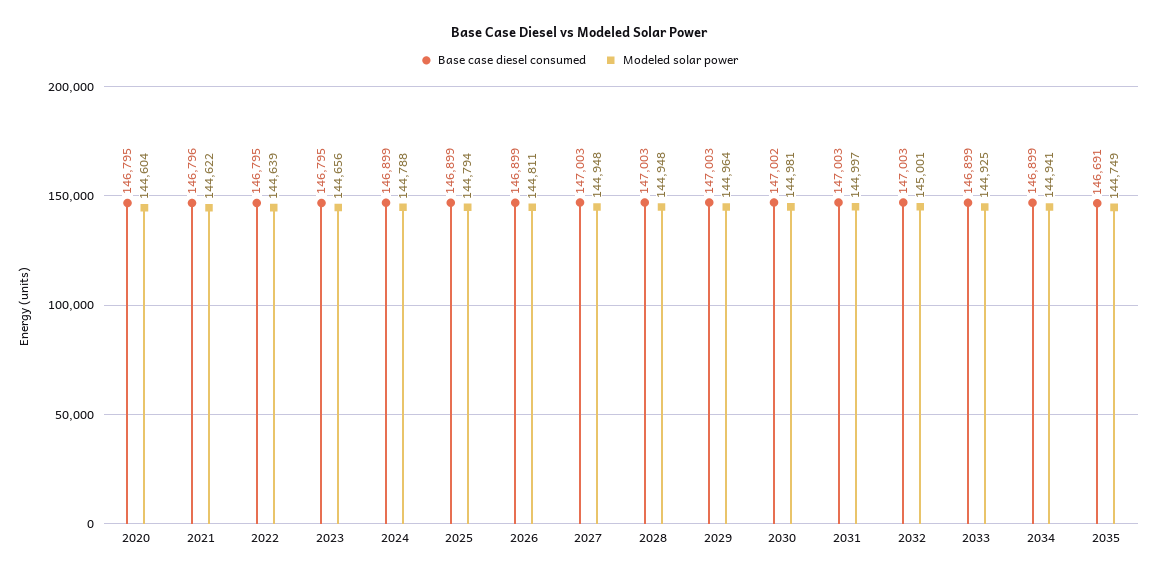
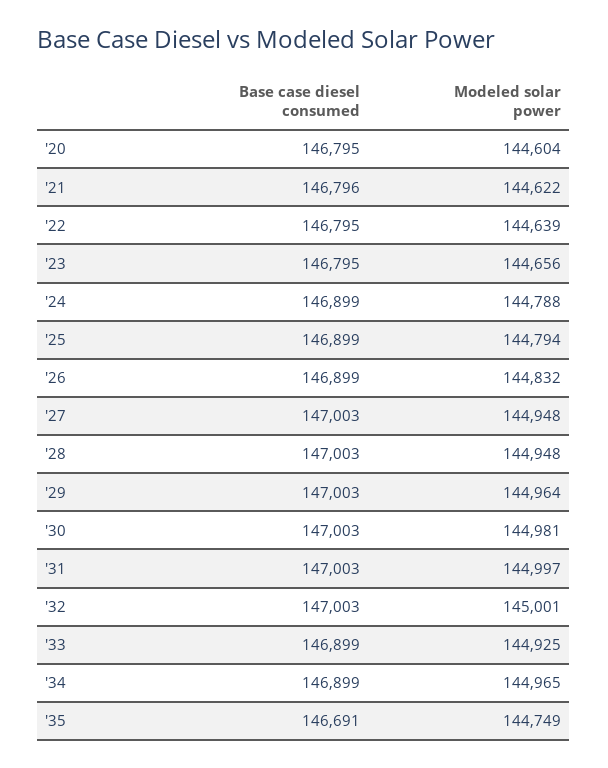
  {
    "Base case diesel consumed": {
      "2020": 146795,
      "2021": 146796,
      "2022": 146795,
      "2023": 146795,
      "2024": 146899,
      "2025": 146899,
      "2026": 146899,
      "2027": 147003,
      "2028": 147003,
      "2029": 147003,
-     "2030": 147002,
+     "2030": 147003,
      "2031": 147003,
      "2032": 147003,
      "2033": 146899,
      "2034": 146899,
      "2035": 146691
    },
    "Modeled solar power": {
      "2020": 144604,
      "2021": 144622,
      "2022": 144639,
      "2023": 144656,
      "2024": 144788,
      "2025": 144794,
-     "2026": 144811,
+     "2026": 144832,
      "2027": 144948,
      "2028": 144948,
      "2029": 144964,
      "2030": 144981,
      "2031": 144997,
      "2032": 145001,
      "2033": 144925,
-     "2034": 144941,
+     "2034": 144965,
      "2035": 144749
    }
  }

